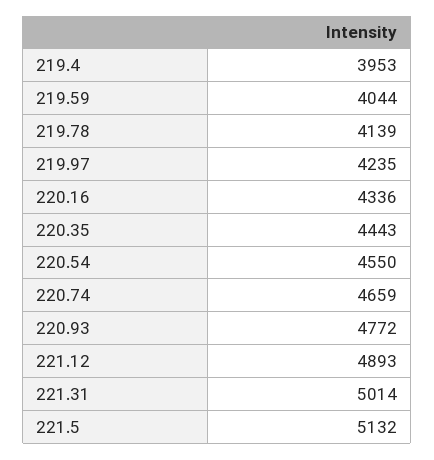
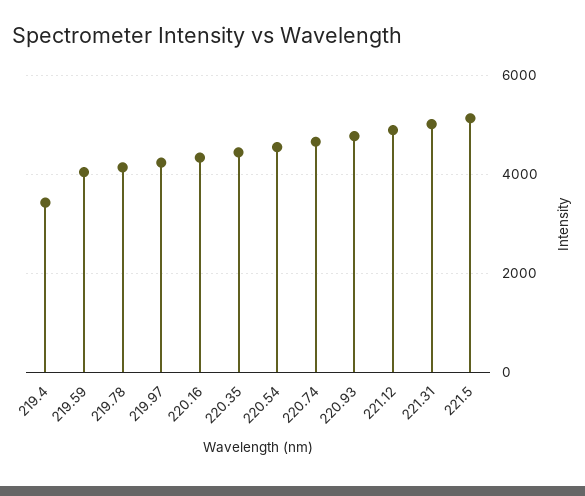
  {
-   "219.4": 3953,
+   "219.4": 3400,
    "219.59": 4044,
    "219.78": 4139,
    "219.97": 4235,
    "220.16": 4336,
    "220.35": 4443,
    "220.54": 4550,
    "220.74": 4659,
    "220.93": 4772,
    "221.12": 4893,
    "221.31": 5014,
    "221.5": 5132
  }

